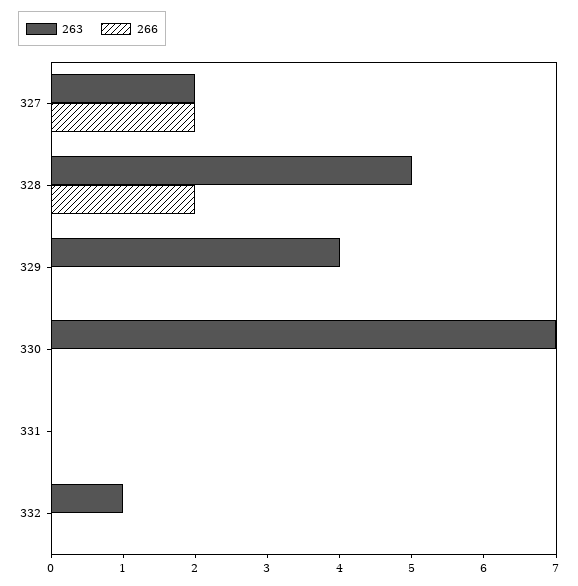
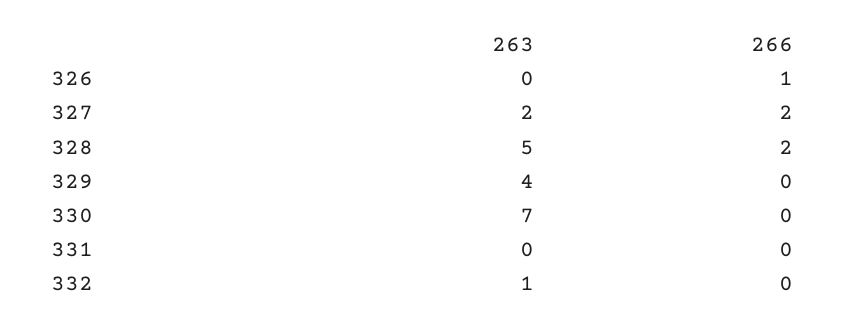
  {
    "263": {
      "327": 2,
      "328": 5,
      "329": 4,
      "330": 7,
      "331": 0,
-     "332": 1
+     "332": 1,
+     "326": 0
    },
    "266": {
      "327": 2,
      "328": 2,
      "329": 0,
      "330": 0,
      "331": 0,
-     "332": 0
+     "332": 0,
+     "326": 1
    }
  }

